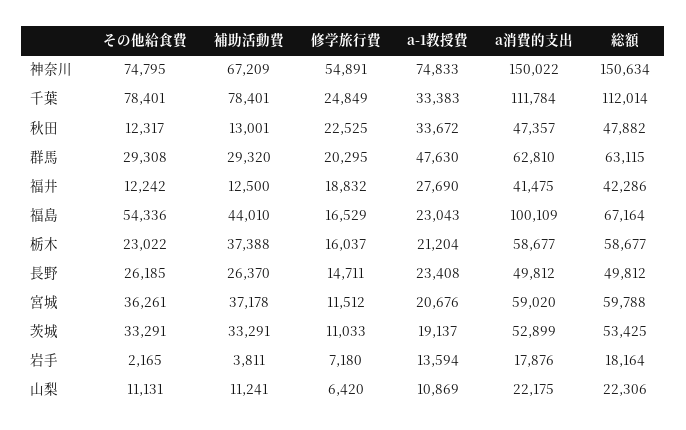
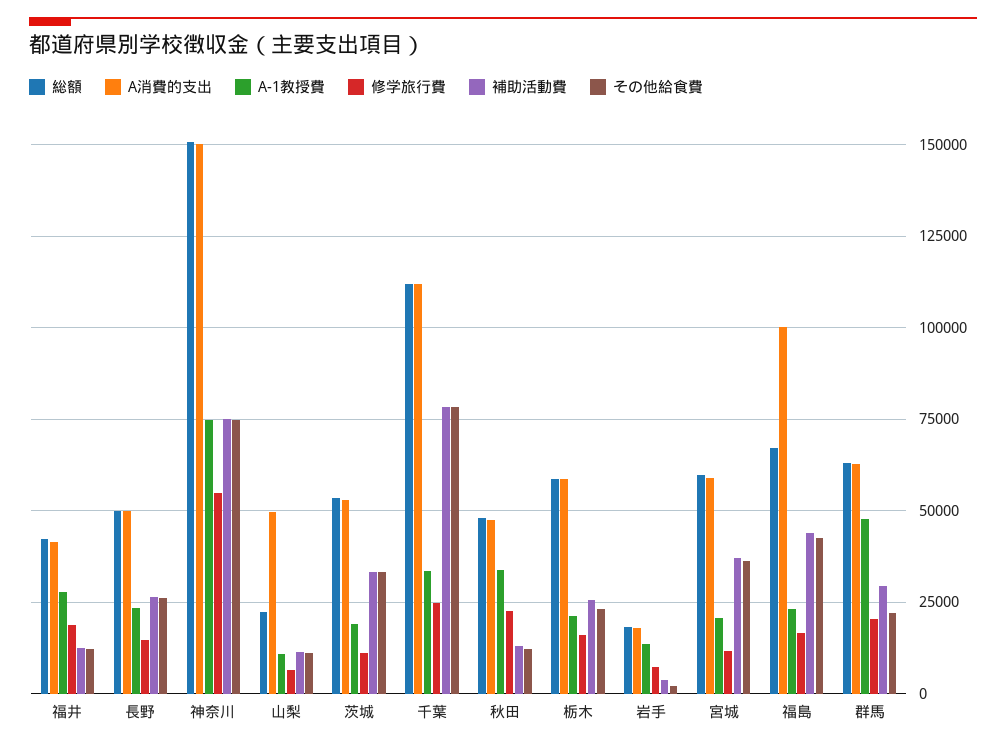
  {
    "その他給食費": {
      "神奈川": 74795,
      "千葉": 78401,
      "秋田": 12317,
-     "群馬": 29308,
+     "群馬": 22500,
      "福井": 12242,
-     "福島": 54336,
+     "福島": 42500,
      "栃木": 23022,
      "長野": 26185,
      "宮城": 36261,
      "茨城": 33291,
      "岩手": 2165,
      "山梨": 11131
    },
    "補助活動費": {
-     "神奈川": 67209,
+     "神奈川": 75000,
      "千葉": 78401,
      "秋田": 13001,
      "群馬": 29320,
      "福井": 12500,
      "福島": 44010,
-     "栃木": 37388,
+     "栃木": 25000,
      "長野": 26370,
      "宮城": 37178,
      "茨城": 33291,
      "岩手": 3811,
      "山梨": 11241
    },
    "修学旅行費": {
      "神奈川": 54891,
      "千葉": 24849,
      "秋田": 22525,
      "群馬": 20295,
      "福井": 18832,
      "福島": 16529,
      "栃木": 16037,
      "長野": 14711,
      "宮城": 11512,
      "茨城": 11033,
      "岩手": 7180,
      "山梨": 6420
    },
    "a-1教授費": {
      "神奈川": 74833,
      "千葉": 33383,
      "秋田": 33672,
      "群馬": 47630,
      "福井": 27690,
      "福島": 23043,
      "栃木": 21204,
      "長野": 23408,
      "宮城": 20676,
      "茨城": 19137,
      "岩手": 13594,
      "山梨": 10869
    },
    "a消費的支出": {
      "神奈川": 150022,
      "千葉": 111784,
      "秋田": 47357,
      "群馬": 62810,
      "福井": 41475,
      "福島": 100109,
      "栃木": 58677,
      "長野": 49812,
      "宮城": 59020,
      "茨城": 52899,
      "岩手": 17876,
-     "山梨": 22175
+     "山梨": 50000
    },
    "総額": {
      "神奈川": 150634,
      "千葉": 112014,
      "秋田": 47882,
      "群馬": 63115,
      "福井": 42286,
      "福島": 67164,
      "栃木": 58677,
      "長野": 49812,
      "宮城": 59788,
      "茨城": 53425,
      "岩手": 18164,
      "山梨": 22306
    }
  }

